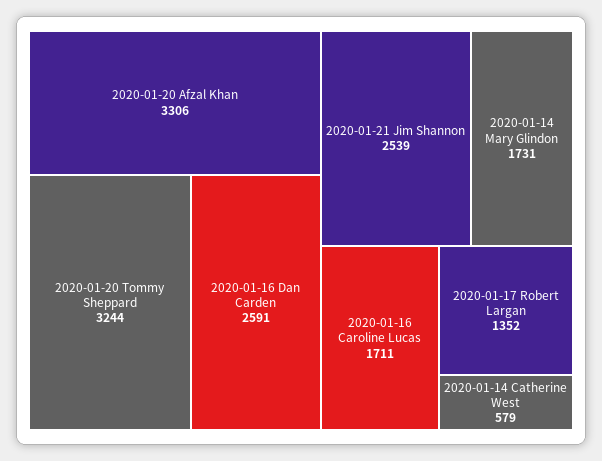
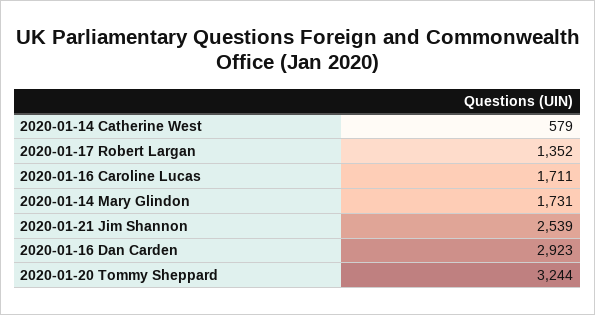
  {
-   "2020-01-20 Afzal Khan": 3306,
    "2020-01-20 Tommy Sheppard": 3244,
-   "2020-01-16 Dan Carden": 2591,
+   "2020-01-16 Dan Carden": 2923,
    "2020-01-21 Jim Shannon": 2539,
    "2020-01-14 Mary Glindon": 1731,
    "2020-01-16 Caroline Lucas": 1711,
    "2020-01-17 Robert Largan": 1352,
    "2020-01-14 Catherine West": 579
  }

